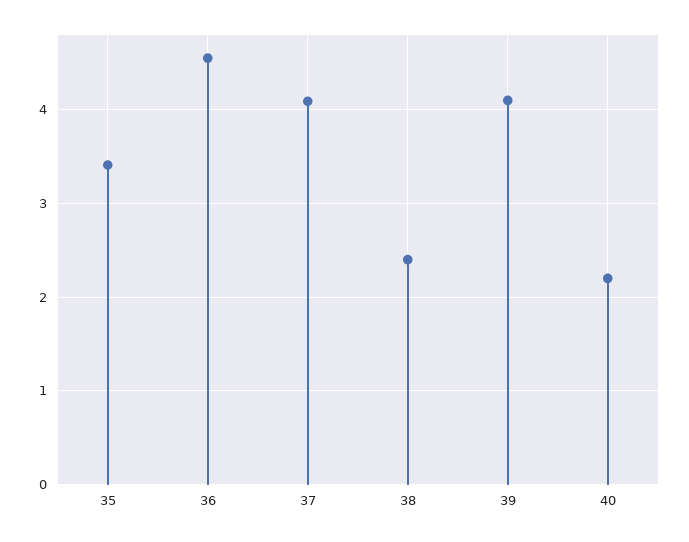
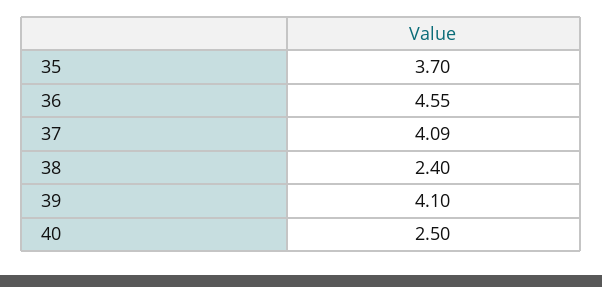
  {
-   "35": 3.4,
+   "35": 3.7,
    "36": 4.55,
    "37": 4.09,
    "38": 2.4,
    "39": 4.1,
-   "40": 2.2
+   "40": 2.5
  }

